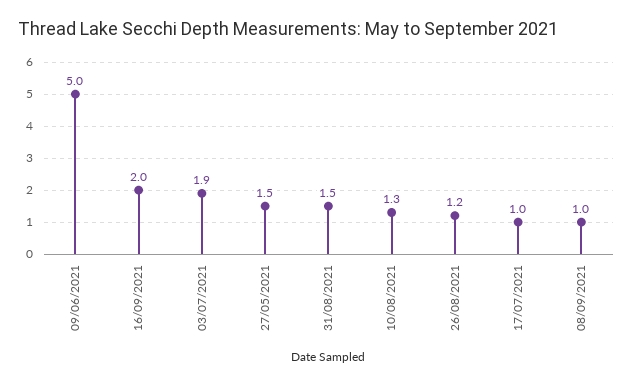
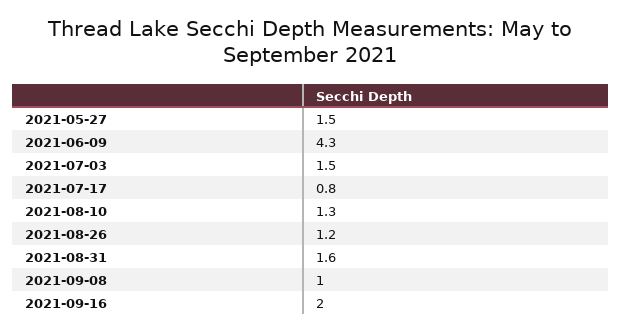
  {
-   "09/06/2021": 5,
+   "09/06/2021": 4.3,
    "16/09/2021": 2,
-   "03/07/2021": 1.9,
+   "03/07/2021": 1.5,
    "27/05/2021": 1.5,
-   "31/08/2021": 1.5,
+   "31/08/2021": 1.6,
    "10/08/2021": 1.3,
    "26/08/2021": 1.2,
-   "17/07/2021": 1,
+   "17/07/2021": 0.8,
    "08/09/2021": 1
  }

